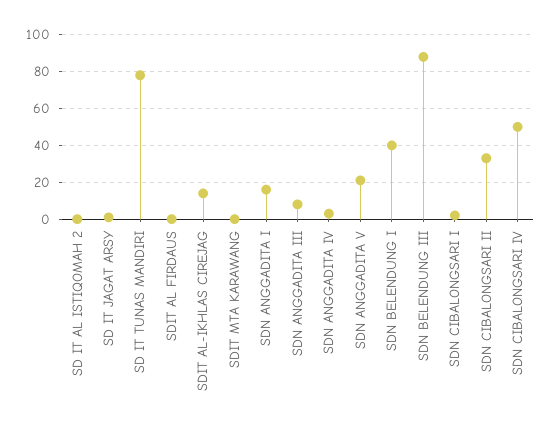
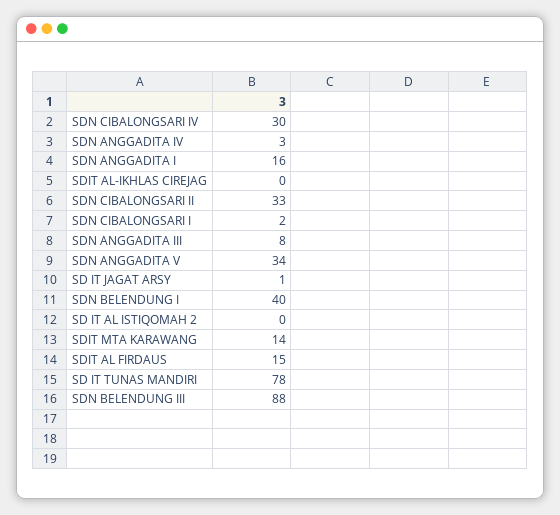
  {
    "SD IT AL ISTIQOMAH 2": 0,
    "SD IT JAGAT ARSY": 1,
    "SD IT TUNAS MANDIRI": 78,
-   "SDIT AL FIRDAUS": 0,
+   "SDIT AL FIRDAUS": 15,
-   "SDIT AL-IKHLAS CIREJAG": 15,
+   "SDIT AL-IKHLAS CIREJAG": 0,
-   "SDIT MTA KARAWANG": 0,
+   "SDIT MTA KARAWANG": 14,
    "SDN ANGGADITA I": 16,
    "SDN ANGGADITA III": 8,
    "SDN ANGGADITA IV": 3,
-   "SDN ANGGADITA V": 20,
+   "SDN ANGGADITA V": 34,
    "SDN BELENDUNG I": 40,
    "SDN BELENDUNG III": 88,
    "SDN CIBALONGSARI I": 2,
    "SDN CIBALONGSARI II": 33,
-   "SDN CIBALONGSARI IV": 50
+   "SDN CIBALONGSARI IV": 30
  }

